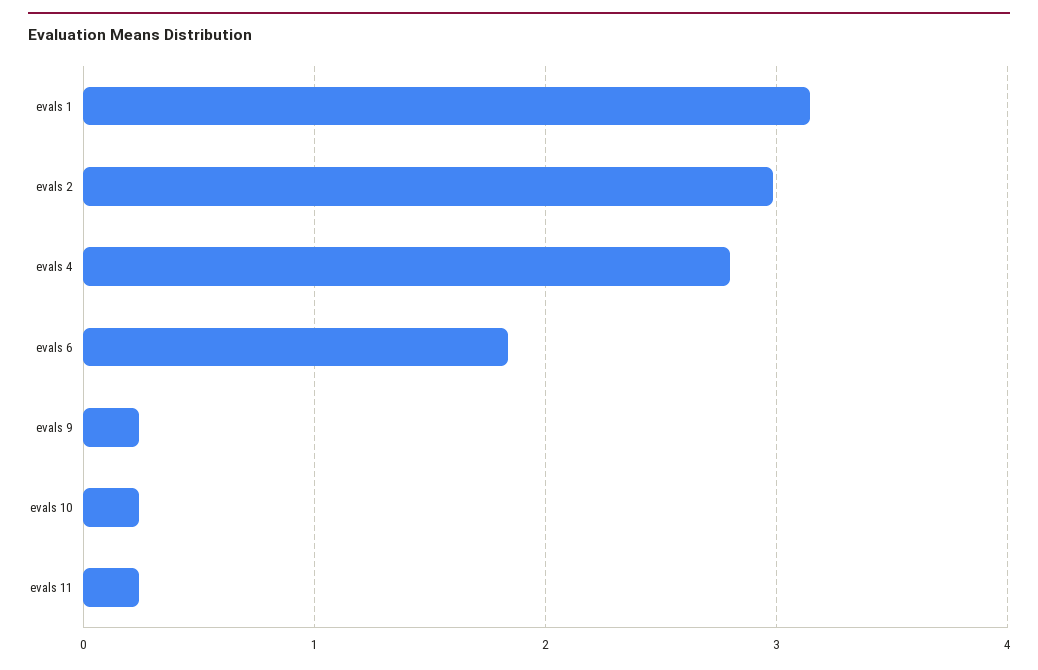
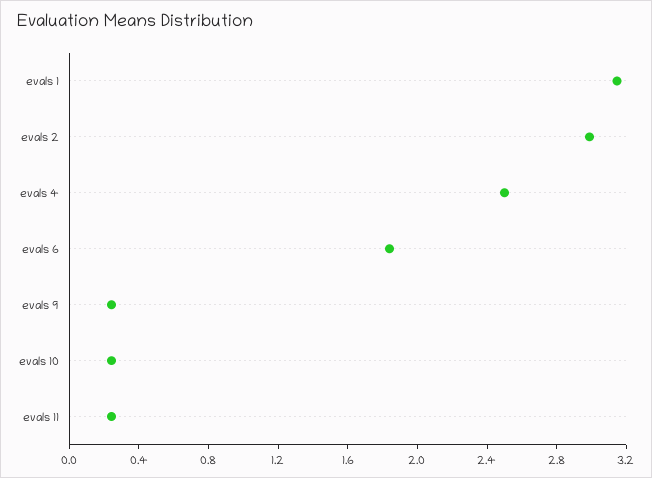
  {
    "evals 1": 3.1,
    "evals 2": 3,
-   "evals 4": 2.8,
+   "evals 4": 2.5,
    "evals 6": 1.8,
    "evals 9": 0.2,
    "evals 10": 0.2,
    "evals 11": 0.2
  }

